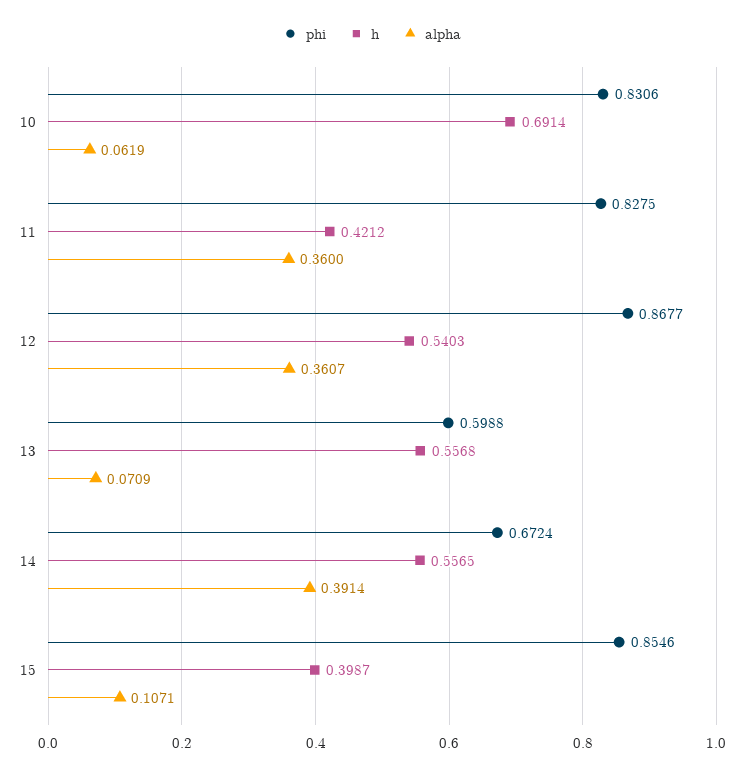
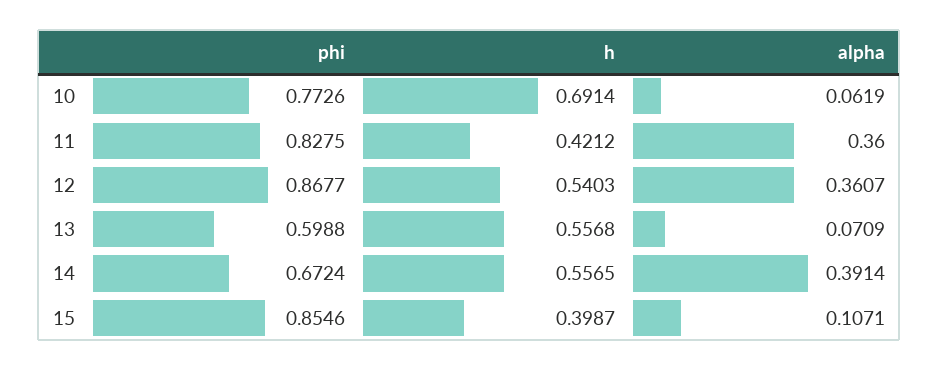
  {
    "phi": {
-     "10": 0.8306,
+     "10": 0.7726,
      "11": 0.8275,
      "12": 0.8677,
      "13": 0.5988,
      "14": 0.6724,
      "15": 0.8546
    },
    "h": {
      "10": 0.6914,
      "11": 0.4212,
      "12": 0.5403,
      "13": 0.5568,
      "14": 0.5565,
      "15": 0.3987
    },
    "alpha": {
      "10": 0.0619,
      "11": 0.36,
      "12": 0.3607,
      "13": 0.0709,
      "14": 0.3914,
      "15": 0.1071
    }
  }

